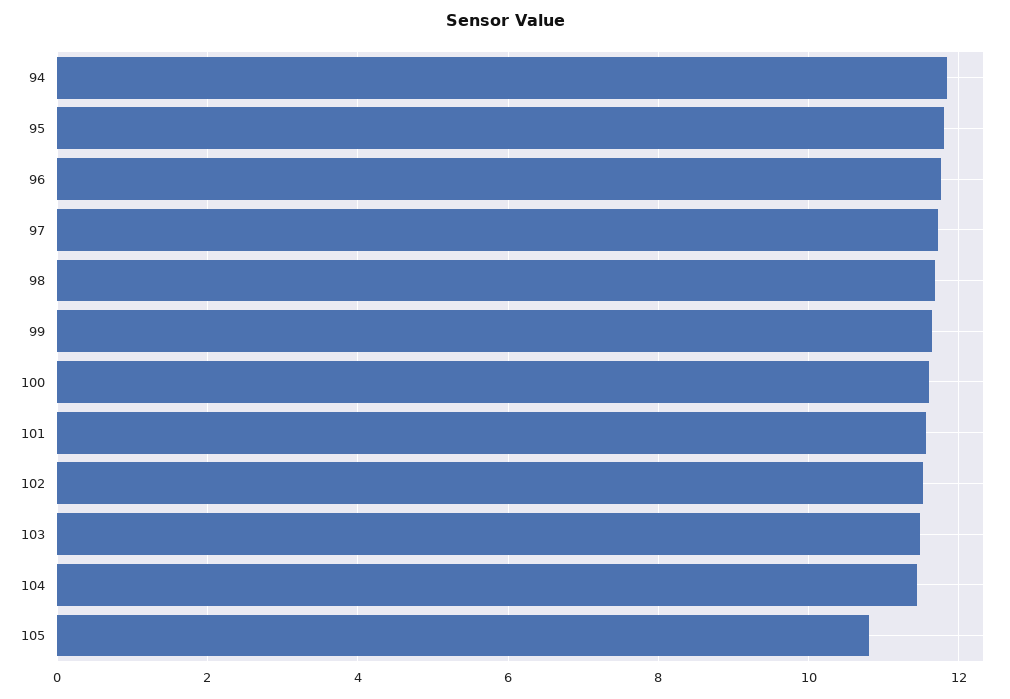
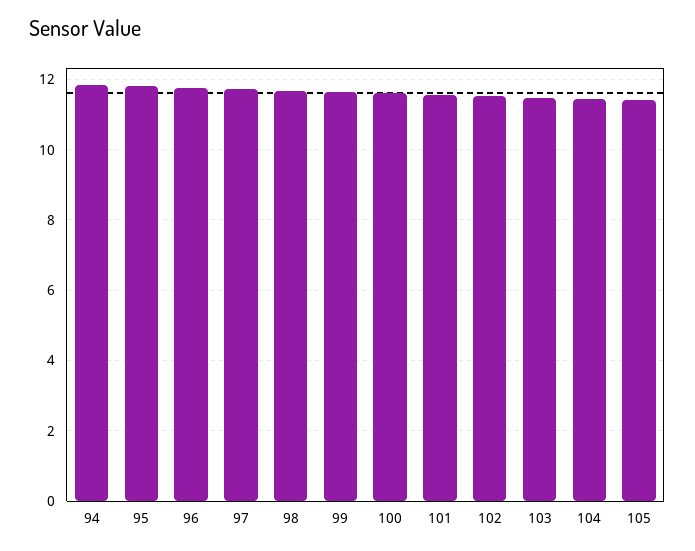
  {
    "94": 11.8,
    "95": 11.8,
    "96": 11.8,
    "97": 11.8,
    "98": 11.6,
    "99": 11.6,
    "100": 11.6,
    "101": 11.6,
    "102": 11.6,
    "103": 11.4,
    "104": 11.4,
-   "105": 10.8
+   "105": 11.4
  }

